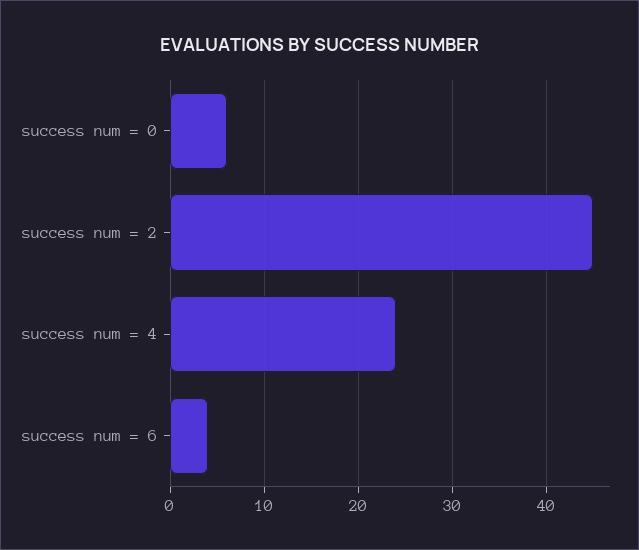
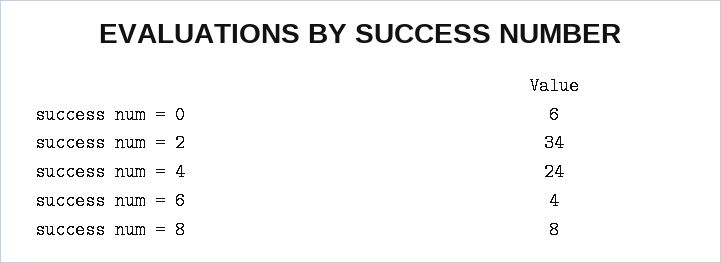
  {
    "success num = 0": 6,
-   "success num = 2": 45,
+   "success num = 2": 34,
    "success num = 4": 24,
-   "success num = 6": 4
+   "success num = 6": 4,
+   "success num = 8": 8
  }

